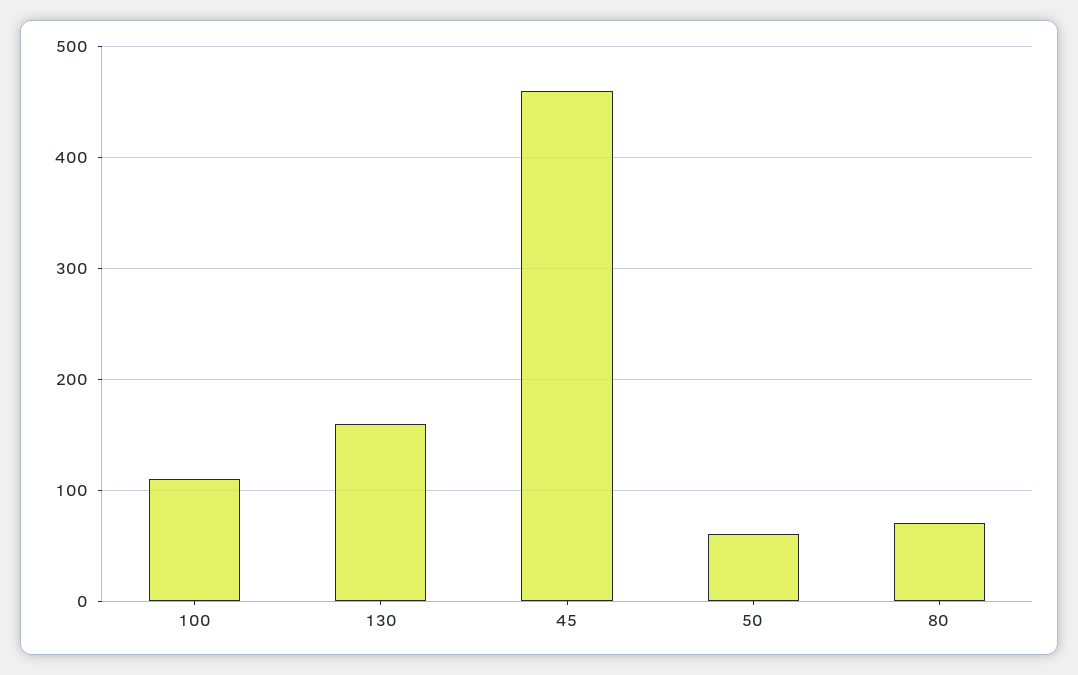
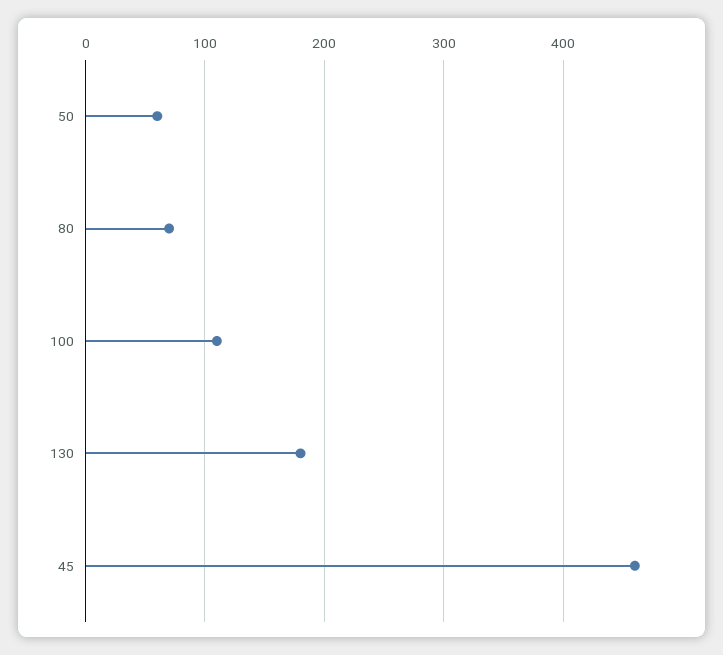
  {
    "100": 110,
-   "130": 160,
+   "130": 180,
    "45": 460,
    "50": 60,
    "80": 70
  }

